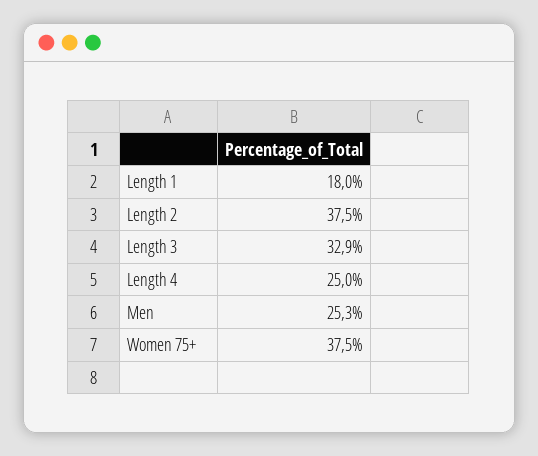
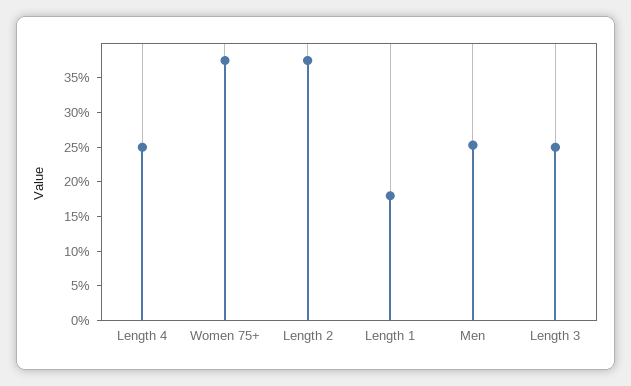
  {
    "Length 1": 18,
    "Length 2": 37.5,
-   "Length 3": 32.9,
+   "Length 3": 25,
    "Length 4": 25,
    "Men": 25.3,
    "Women 75+": 37.5
  }

